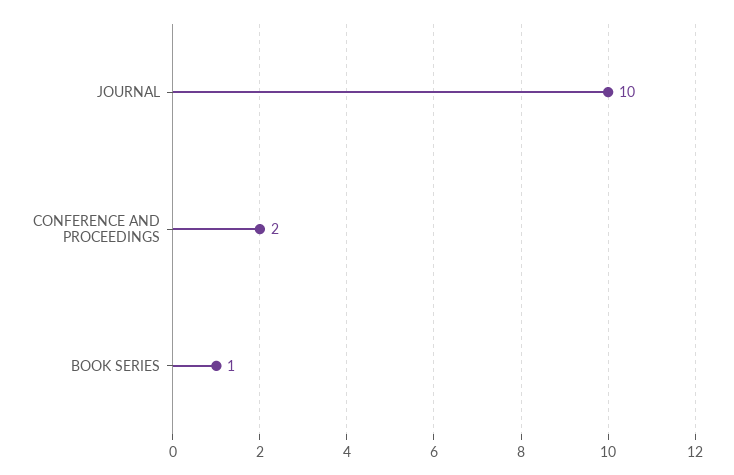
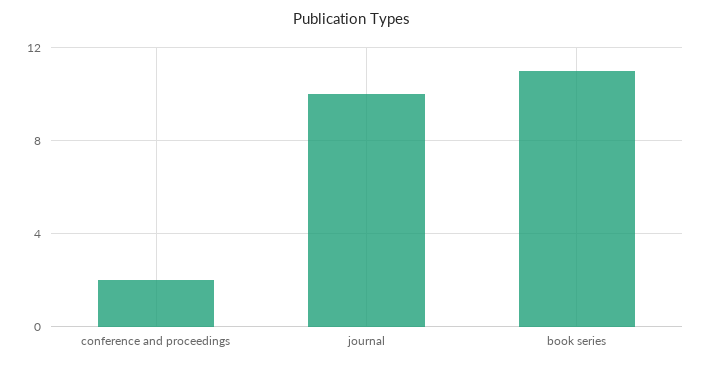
  {
    "JOURNAL": 10,
    "CONFERENCE AND PROCEEDINGS": 2,
-   "BOOK SERIES": 1
+   "BOOK SERIES": 11
  }

